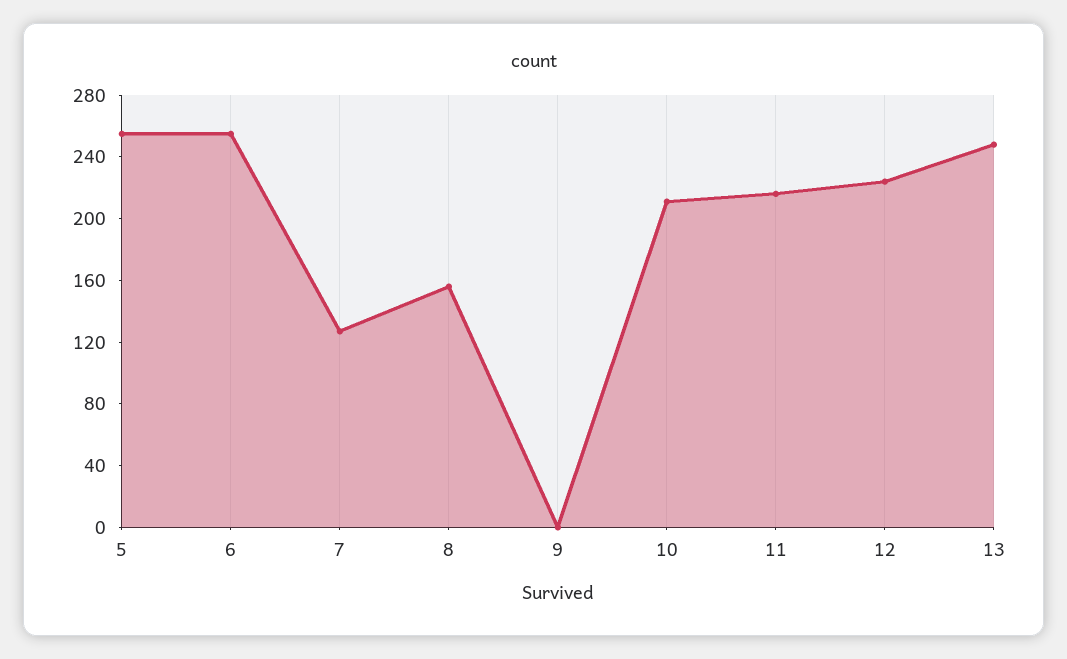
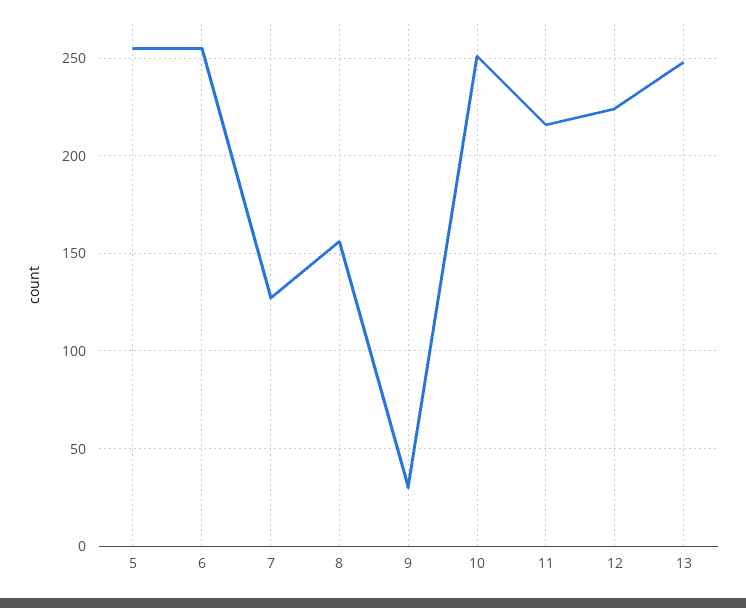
  {
    "5": 255,
    "6": 255,
    "7": 125,
    "8": 155,
-   "9": 0,
+   "9": 30,
-   "10": 210,
+   "10": 250,
    "11": 215,
    "12": 225,
    "13": 250
  }

